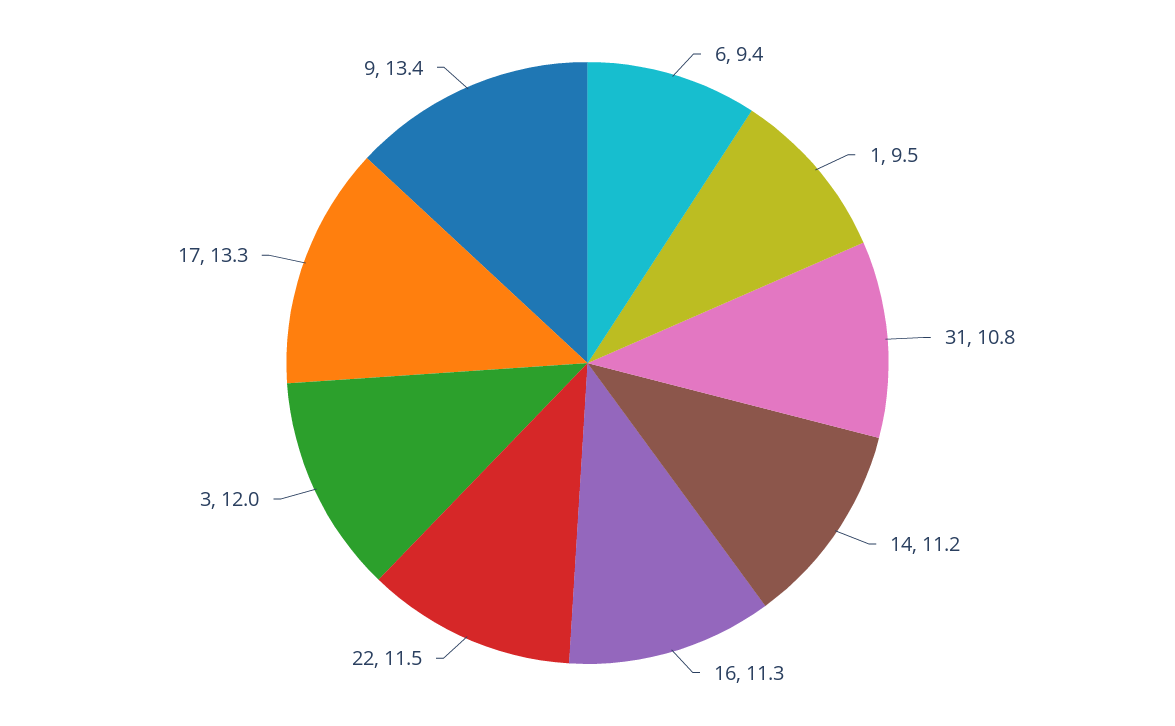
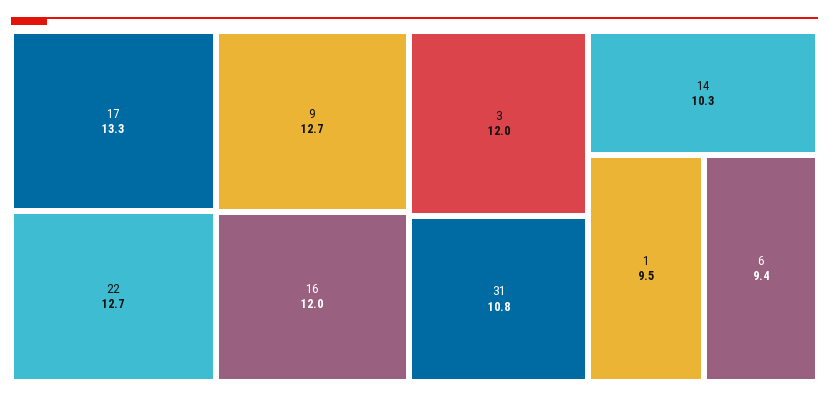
  {
    "6": 9.4,
    "1": 9.5,
    "31": 10.8,
-   "14": 11.2,
+   "14": 10.3,
-   "16": 11.3,
+   "16": 12,
-   "22": 11.5,
+   "22": 12.7,
    "3": 12,
    "17": 13.3,
-   "9": 13.4
+   "9": 12.7
  }

